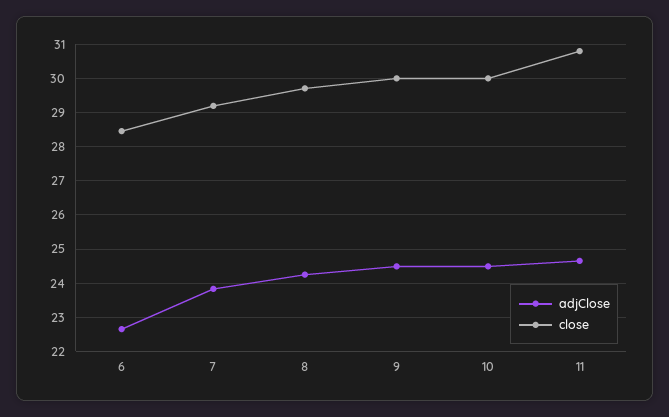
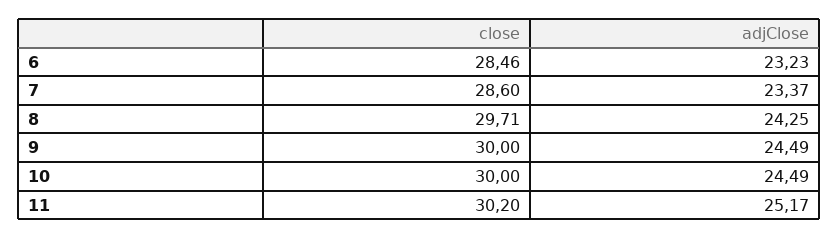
  {
    "adjClose": {
-     "6": 22.6,
+     "6": 23.23,
-     "7": 23.8,
+     "7": 23.37,
      "8": 24.25,
      "9": 24.49,
      "10": 24.49,
-     "11": 24.6
+     "11": 25.17
    },
    "close": {
      "6": 28.46,
-     "7": 29.2,
+     "7": 28.6,
      "8": 29.71,
      "9": 30,
      "10": 30,
-     "11": 30.8
+     "11": 30.2
    }
  }

